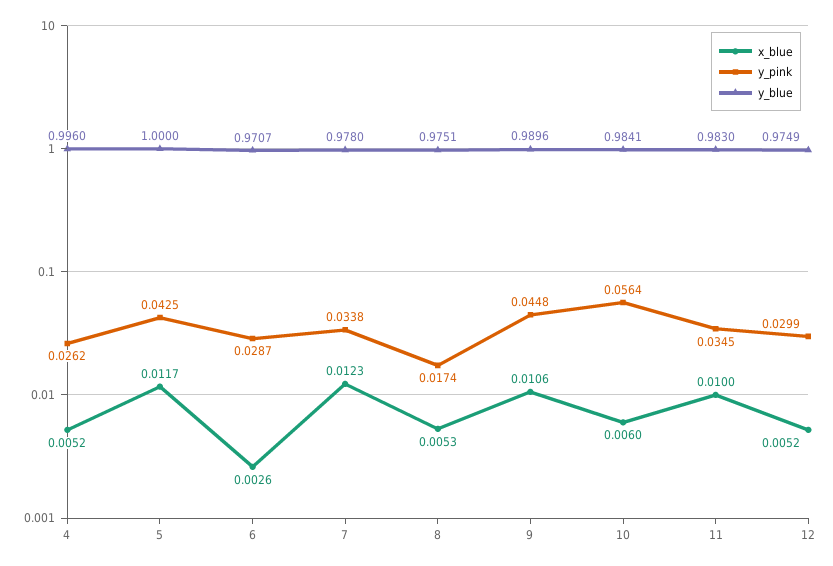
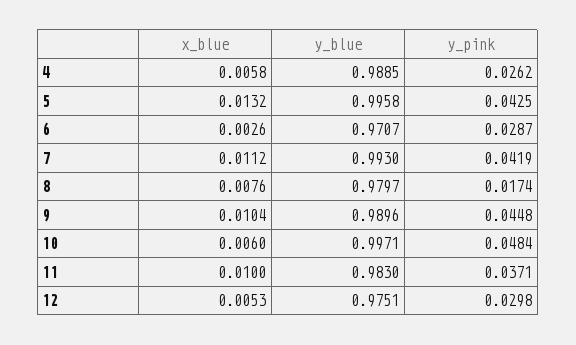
  {
    "x_blue": {
-     "4": 0.0052,
+     "4": 0.0058,
-     "5": 0.0117,
+     "5": 0.0132,
      "6": 0.0026,
-     "7": 0.0123,
+     "7": 0.0112,
-     "8": 0.0053,
+     "8": 0.0076,
-     "9": 0.0106,
+     "9": 0.0104,
      "10": 0.006,
      "11": 0.01,
-     "12": 0.0052
+     "12": 0.0053
    },
    "y_pink": {
      "4": 0.0262,
      "5": 0.0425,
      "6": 0.0287,
-     "7": 0.0338,
+     "7": 0.0419,
      "8": 0.0174,
      "9": 0.0448,
-     "10": 0.0564,
+     "10": 0.0484,
-     "11": 0.0345,
+     "11": 0.0371,
-     "12": 0.0299
+     "12": 0.0298
    },
    "y_blue": {
-     "4": 0.996,
+     "4": 0.9885,
-     "5": 1,
+     "5": 0.9958,
      "6": 0.9707,
-     "7": 0.978,
+     "7": 0.993,
-     "8": 0.9751,
+     "8": 0.9797,
      "9": 0.9896,
-     "10": 0.9841,
+     "10": 0.9971,
      "11": 0.983,
-     "12": 0.9749
+     "12": 0.9751
    }
  }

